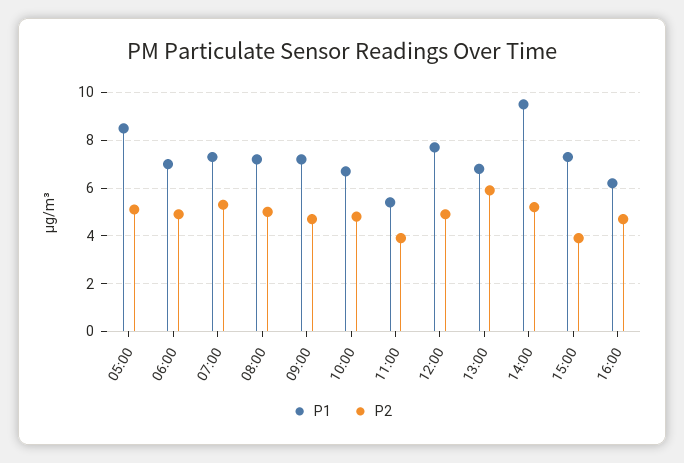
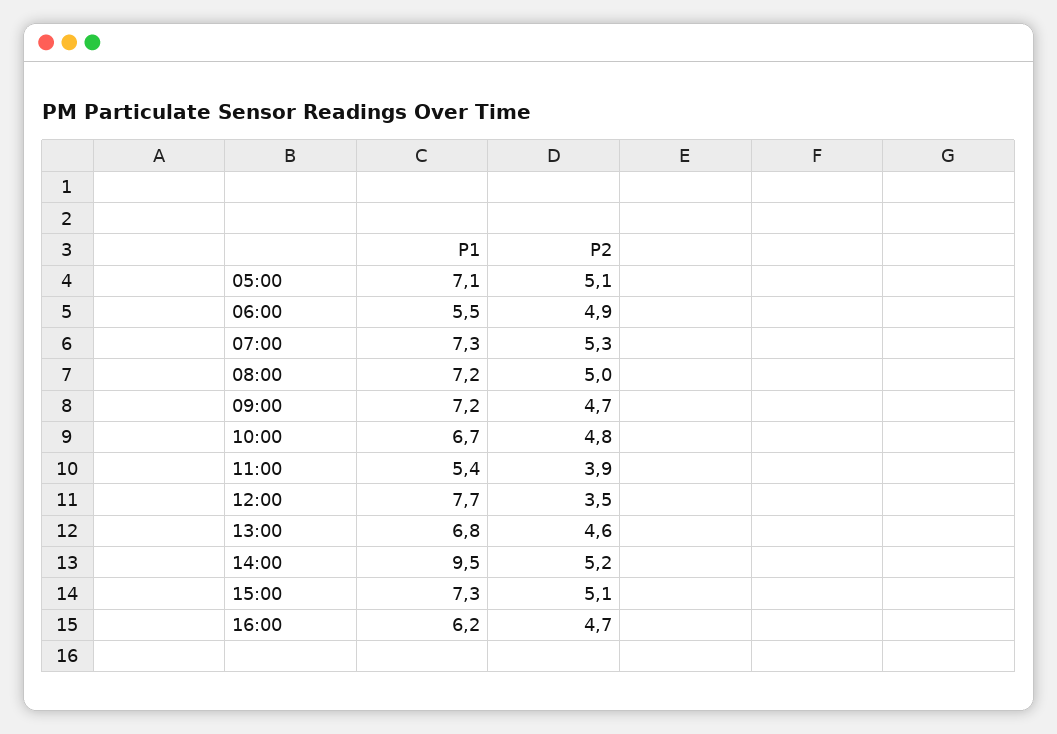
  {
    "P1": {
-     "05:00": 8.5,
+     "05:00": 7.1,
-     "06:00": 7,
+     "06:00": 5.5,
      "07:00": 7.3,
      "08:00": 7.2,
      "09:00": 7.2,
      "10:00": 6.7,
      "11:00": 5.4,
      "12:00": 7.7,
      "13:00": 6.8,
      "14:00": 9.5,
      "15:00": 7.3,
      "16:00": 6.2
    },
    "P2": {
      "05:00": 5.1,
      "06:00": 4.9,
      "07:00": 5.3,
      "08:00": 5,
      "09:00": 4.7,
      "10:00": 4.8,
      "11:00": 3.9,
-     "12:00": 5,
+     "12:00": 3.5,
-     "13:00": 6,
+     "13:00": 4.6,
      "14:00": 5.2,
-     "15:00": 4,
+     "15:00": 5.1,
      "16:00": 4.7
    }
  }

